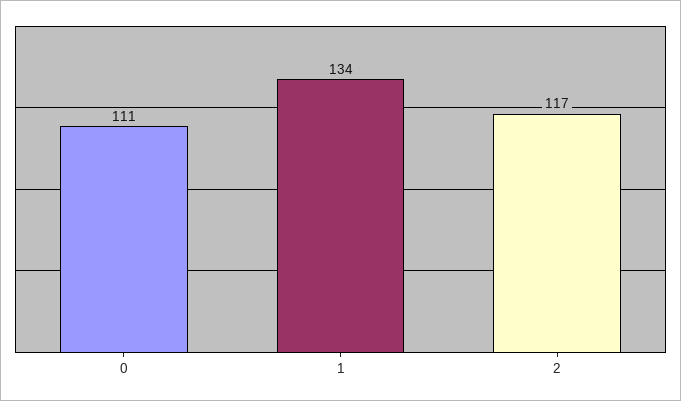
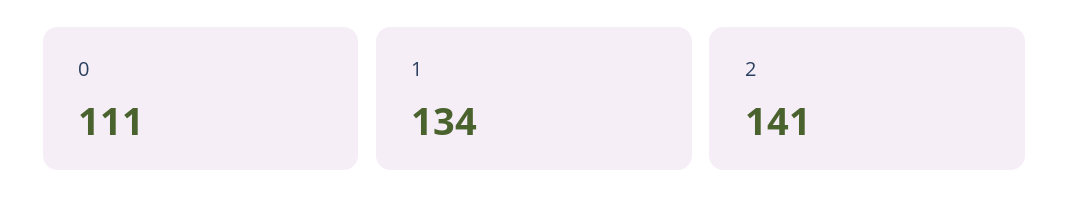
  {
    "0": 111,
    "1": 134,
-   "2": 117
+   "2": 141
  }

